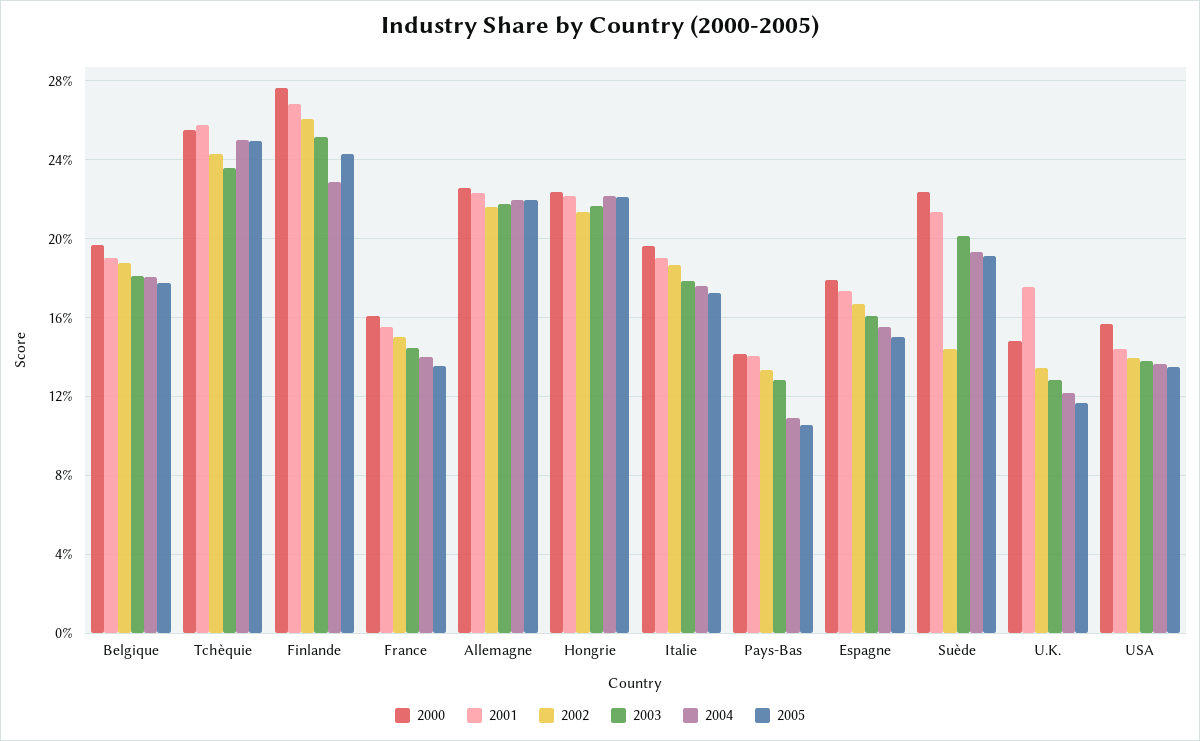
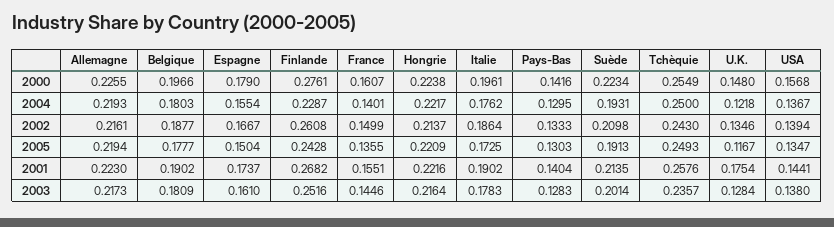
  {
    "2000": {
      "Belgique": 0.1966,
      "Tchèquie": 0.2549,
      "Finlande": 0.2761,
      "France": 0.1607,
      "Allemagne": 0.2255,
      "Hongrie": 0.2238,
      "Italie": 0.1961,
      "Pays-Bas": 0.1416,
      "Espagne": 0.179,
      "Suède": 0.2234,
      "U.K.": 0.148,
      "USA": 0.1568
    },
    "2001": {
      "Belgique": 0.1902,
      "Tchèquie": 0.2576,
      "Finlande": 0.2682,
      "France": 0.1551,
      "Allemagne": 0.223,
      "Hongrie": 0.2216,
      "Italie": 0.1902,
      "Pays-Bas": 0.1404,
      "Espagne": 0.1737,
      "Suède": 0.2135,
      "U.K.": 0.1754,
      "USA": 0.1441
    },
    "2002": {
      "Belgique": 0.1877,
      "Tchèquie": 0.243,
      "Finlande": 0.2608,
      "France": 0.1499,
      "Allemagne": 0.2161,
      "Hongrie": 0.2137,
      "Italie": 0.1864,
      "Pays-Bas": 0.1333,
      "Espagne": 0.1667,
-     "Suède": 0.145,
+     "Suède": 0.2098,
      "U.K.": 0.1346,
      "USA": 0.1394
    },
    "2003": {
      "Belgique": 0.1809,
      "Tchèquie": 0.2357,
      "Finlande": 0.2516,
      "France": 0.1446,
      "Allemagne": 0.2173,
      "Hongrie": 0.2164,
      "Italie": 0.1783,
      "Pays-Bas": 0.1283,
      "Espagne": 0.161,
      "Suède": 0.2014,
      "U.K.": 0.1284,
      "USA": 0.138
    },
    "2004": {
      "Belgique": 0.1803,
      "Tchèquie": 0.25,
      "Finlande": 0.2287,
      "France": 0.1401,
      "Allemagne": 0.2193,
      "Hongrie": 0.2217,
      "Italie": 0.1762,
-     "Pays-Bas": 0.11,
+     "Pays-Bas": 0.1295,
      "Espagne": 0.1554,
      "Suède": 0.1931,
      "U.K.": 0.1218,
      "USA": 0.1367
    },
    "2005": {
      "Belgique": 0.1777,
      "Tchèquie": 0.2493,
      "Finlande": 0.2428,
      "France": 0.1355,
      "Allemagne": 0.2194,
      "Hongrie": 0.2209,
      "Italie": 0.1725,
-     "Pays-Bas": 0.105,
+     "Pays-Bas": 0.1303,
      "Espagne": 0.1504,
      "Suède": 0.1913,
      "U.K.": 0.1167,
      "USA": 0.1347
    }
  }

